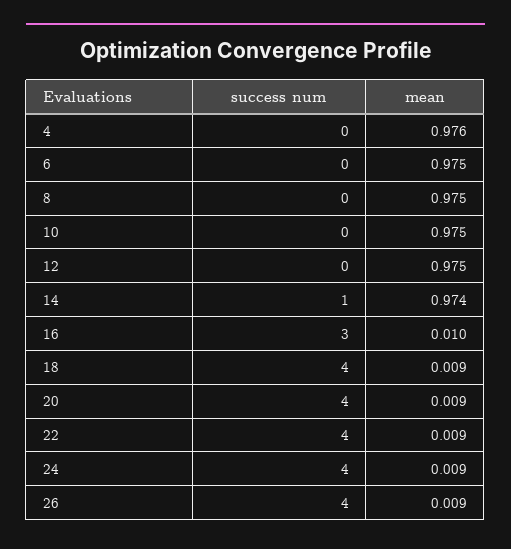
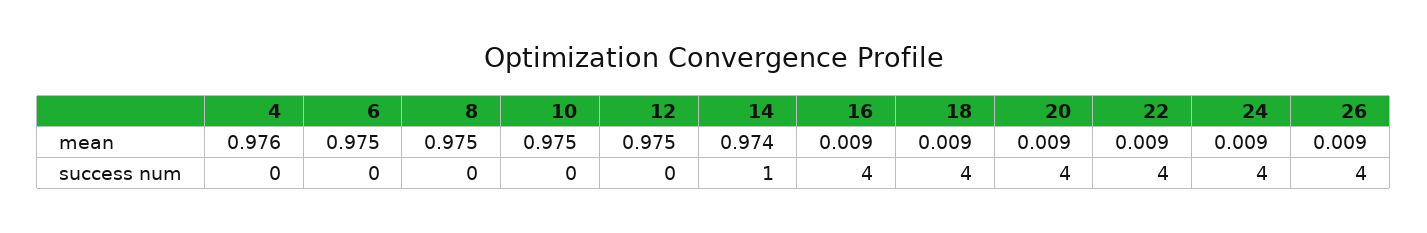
  {
    "success num": {
      "4": 0,
      "6": 0,
      "8": 0,
      "10": 0,
      "12": 0,
      "14": 1,
-     "16": 3,
+     "16": 4,
      "18": 4,
      "20": 4,
      "22": 4,
      "24": 4,
      "26": 4
    },
    "mean": {
      "4": 0.976,
      "6": 0.975,
      "8": 0.975,
      "10": 0.975,
      "12": 0.975,
      "14": 0.974,
-     "16": 0.01,
+     "16": 0.009,
      "18": 0.009,
      "20": 0.009,
      "22": 0.009,
      "24": 0.009,
      "26": 0.009
    }
  }

